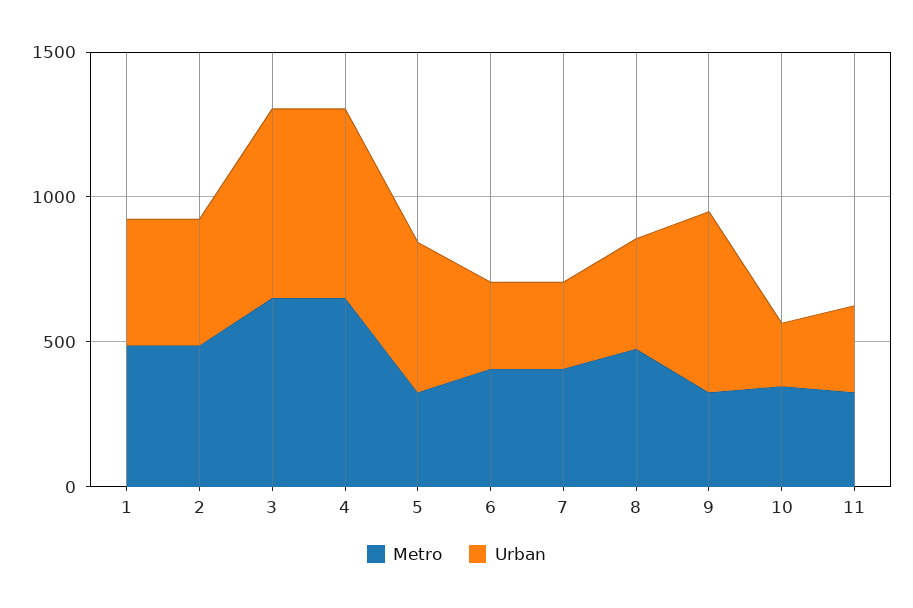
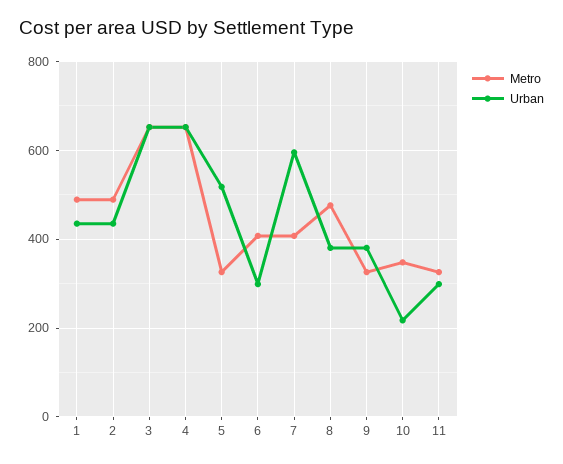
  {
    "Metro": {
      "1": 480,
      "2": 480,
      "3": 660,
      "4": 660,
      "5": 320,
      "6": 400,
      "7": 400,
      "8": 480,
      "9": 320,
      "10": 340,
      "11": 320
    },
    "Urban": {
      "1": 440,
      "2": 440,
      "3": 660,
      "4": 660,
      "5": 520,
      "6": 300,
-     "7": 300,
+     "7": 600,
      "8": 380,
-     "9": 600,
+     "9": 380,
      "10": 220,
      "11": 300
    }
  }

